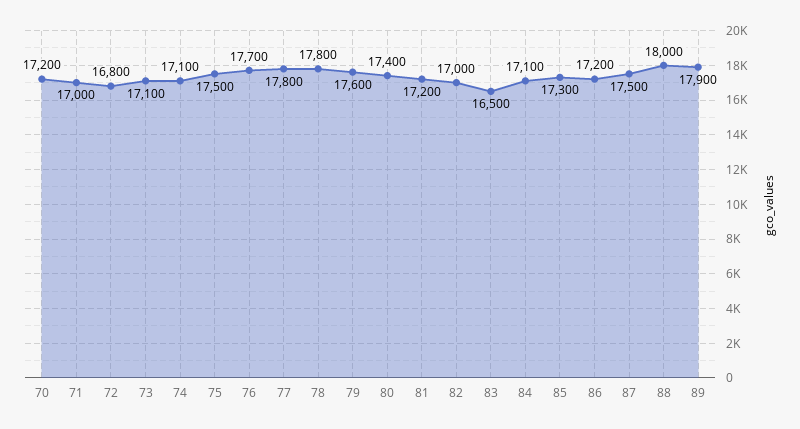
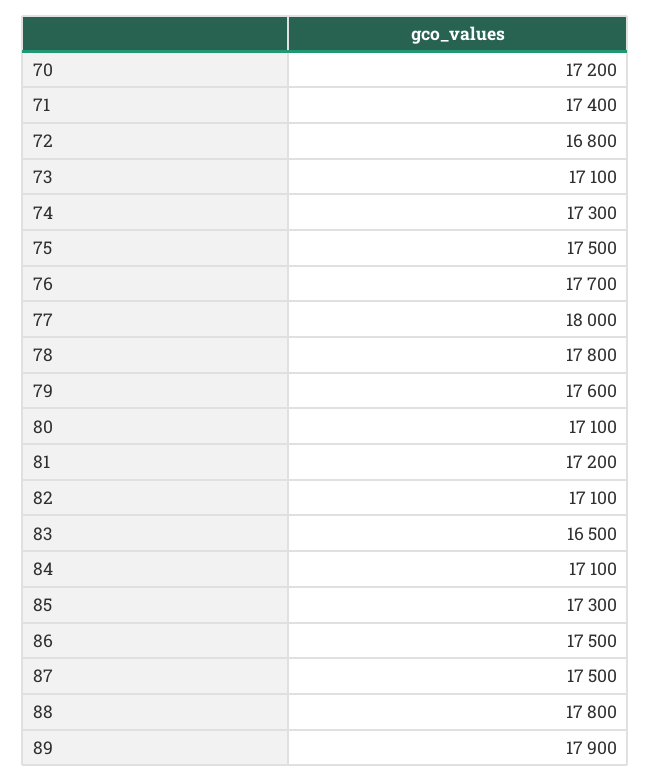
  {
    "70": 17200,
-   "71": 17000,
+   "71": 17400,
    "72": 16800,
    "73": 17100,
-   "74": 17100,
+   "74": 17300,
    "75": 17500,
    "76": 17700,
-   "77": 17800,
+   "77": 18000,
    "78": 17800,
    "79": 17600,
-   "80": 17400,
+   "80": 17100,
    "81": 17200,
-   "82": 17000,
+   "82": 17100,
    "83": 16500,
    "84": 17100,
    "85": 17300,
-   "86": 17200,
+   "86": 17500,
    "87": 17500,
-   "88": 18000,
+   "88": 17800,
    "89": 17900
  }

